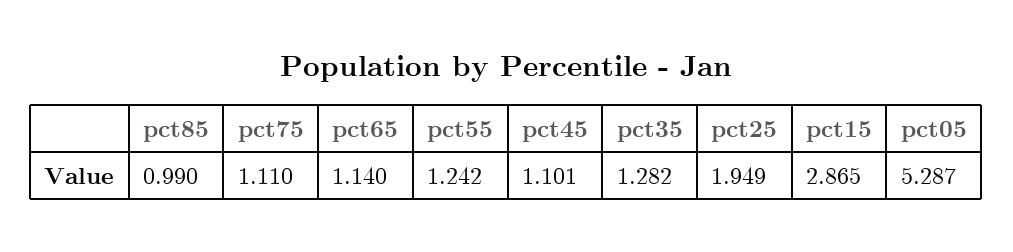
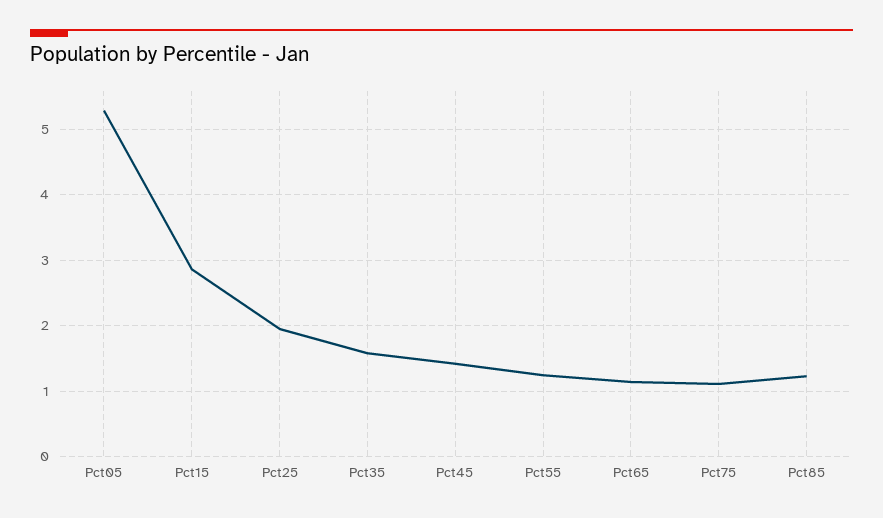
  {
-   "pct85": 0.99,
+   "pct85": 1.2,
    "pct75": 1.11,
    "pct65": 1.14,
    "pct55": 1.242,
-   "pct45": 1.101,
+   "pct45": 1.4,
-   "pct35": 1.282,
+   "pct35": 1.6,
    "pct25": 1.949,
    "pct15": 2.865,
    "pct05": 5.287
  }

